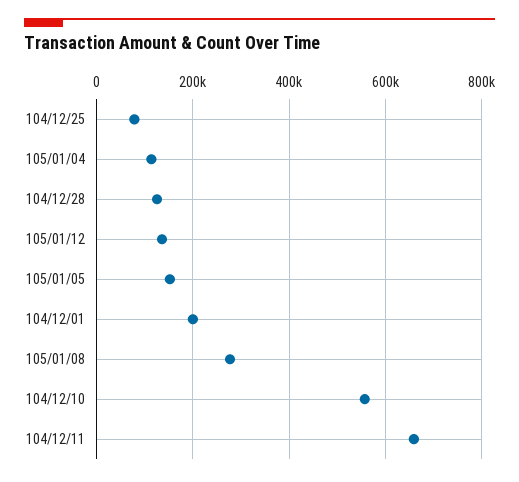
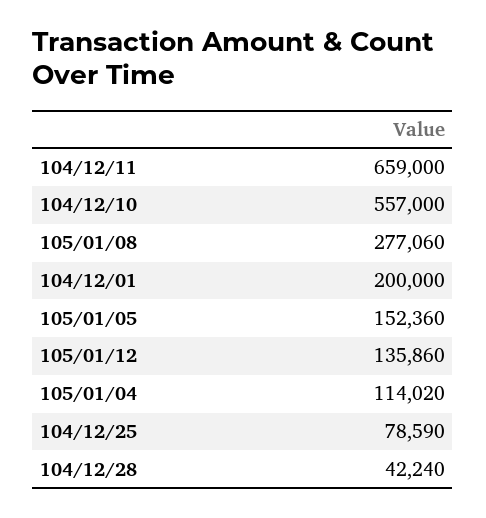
  {
    "104/12/25": 78590,
    "105/01/04": 114020,
-   "104/12/28": 120000,
+   "104/12/28": 42240,
    "105/01/12": 135860,
    "105/01/05": 152360,
    "104/12/01": 200000,
    "105/01/08": 277060,
    "104/12/10": 557000,
    "104/12/11": 659000
  }

